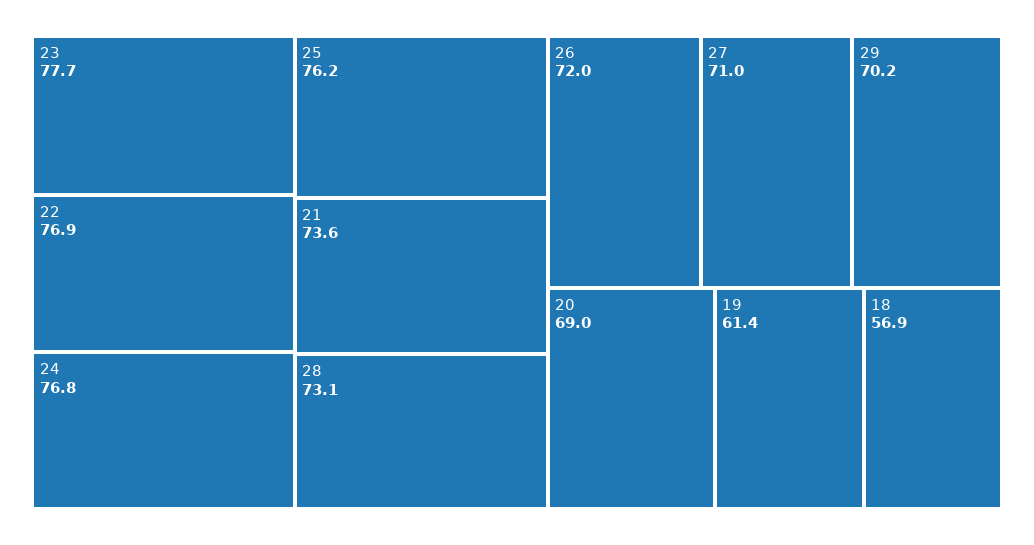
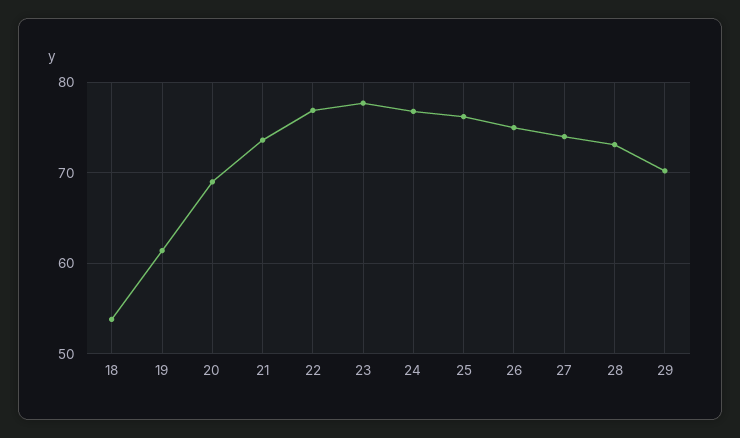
  {
    "23": 77.7,
    "22": 76.9,
    "24": 76.8,
    "25": 76.2,
    "21": 73.6,
    "28": 73.1,
-   "26": 72,
+   "26": 75,
-   "27": 71,
+   "27": 74,
    "29": 70.2,
    "20": 69,
    "19": 61.4,
-   "18": 56.9
+   "18": 54
  }

